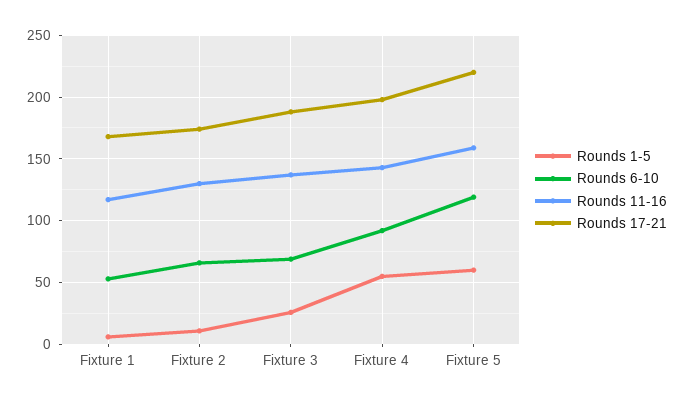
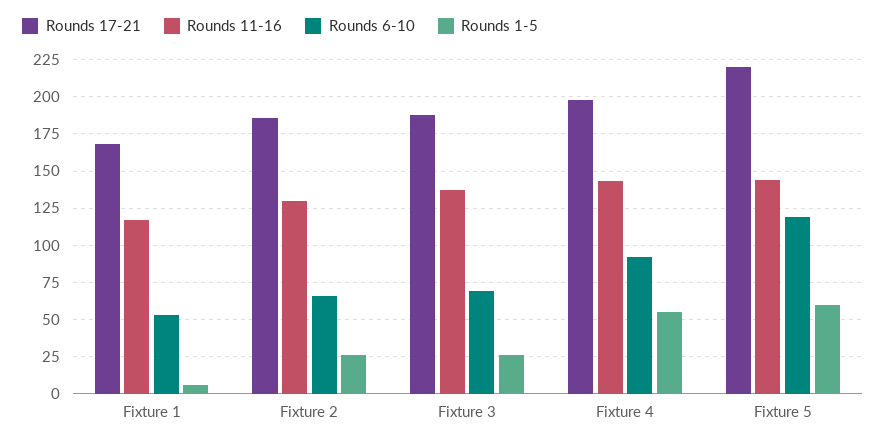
  {
    "Rounds 1-5": {
      "Fixture 1": 5,
-     "Fixture 2": 10,
+     "Fixture 2": 25,
      "Fixture 3": 25,
      "Fixture 4": 55,
      "Fixture 5": 60
    },
    "Rounds 6-10": {
      "Fixture 1": 55,
      "Fixture 2": 65,
      "Fixture 3": 70,
      "Fixture 4": 90,
      "Fixture 5": 120
    },
    "Rounds 11-16": {
      "Fixture 1": 115,
      "Fixture 2": 130,
      "Fixture 3": 135,
      "Fixture 4": 145,
-     "Fixture 5": 160
+     "Fixture 5": 145
    },
    "Rounds 17-21": {
      "Fixture 1": 170,
-     "Fixture 2": 175,
+     "Fixture 2": 185,
      "Fixture 3": 190,
      "Fixture 4": 200,
      "Fixture 5": 220
    }
  }

